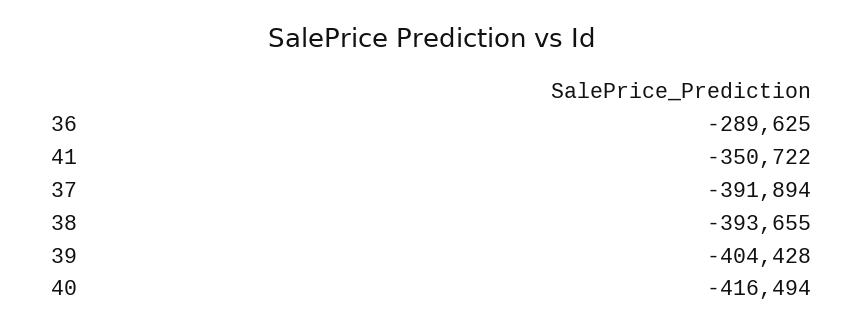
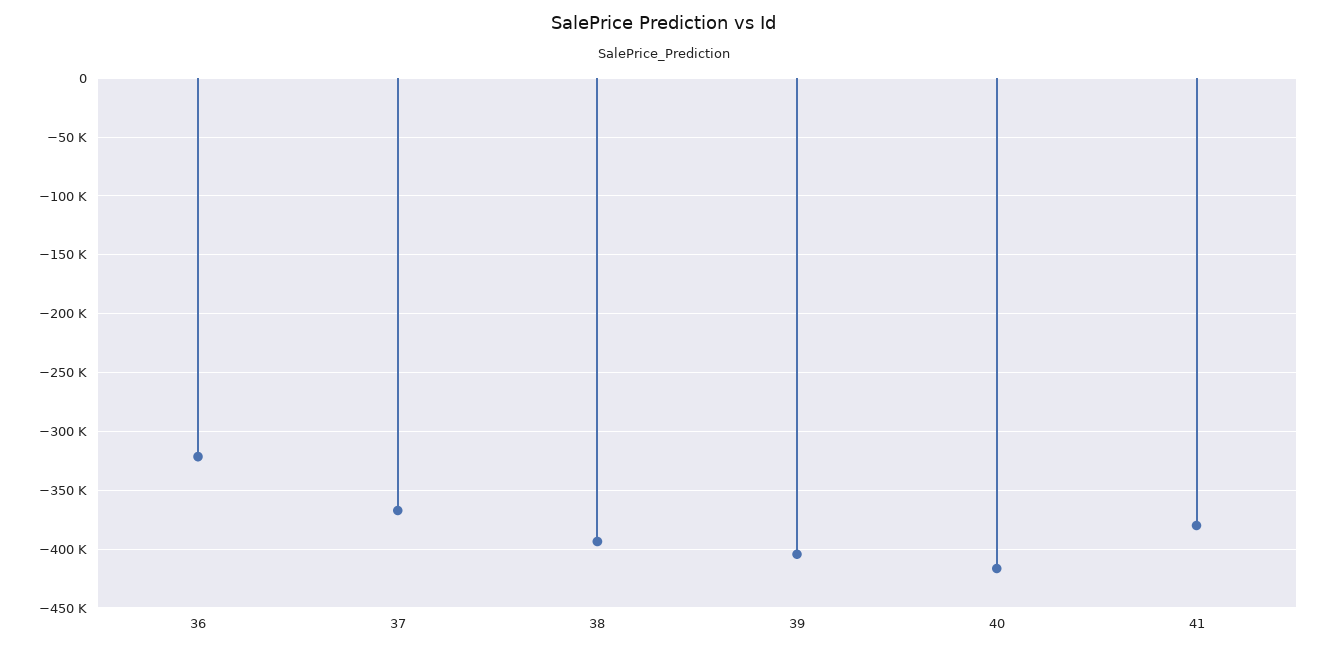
  {
-   "36": -289625,
+   "36": -320000,
-   "41": -350722,
+   "41": -380000,
-   "37": -391894,
+   "37": -370000,
    "38": -393655,
    "39": -404428,
    "40": -416494
  }

